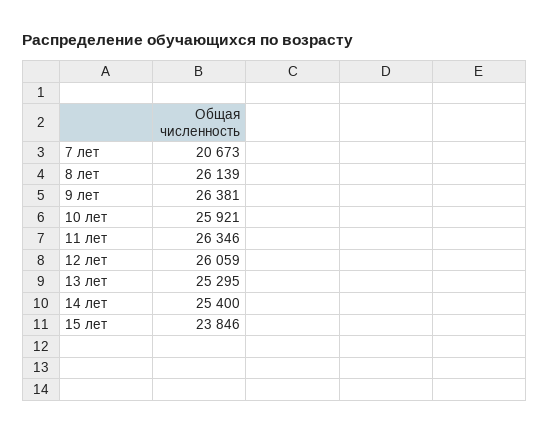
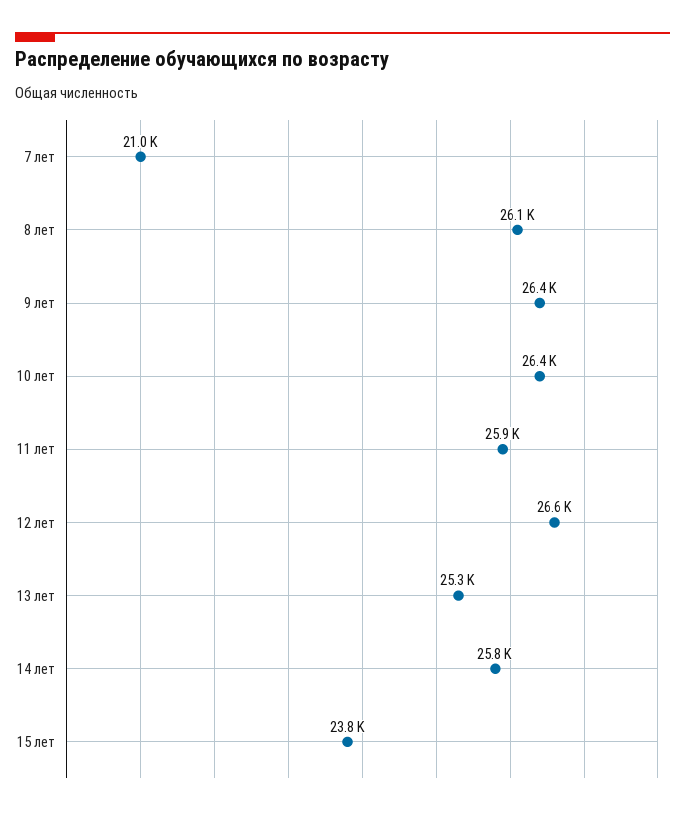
  {
-   "7 лет": 20673,
+   "7 лет": 21000,
    "8 лет": 26139,
    "9 лет": 26381,
-   "10 лет": 25921,
+   "10 лет": 26400,
-   "11 лет": 26346,
+   "11 лет": 25900,
-   "12 лет": 26059,
+   "12 лет": 26600,
    "13 лет": 25295,
-   "14 лет": 25400,
+   "14 лет": 25800,
    "15 лет": 23846
  }

